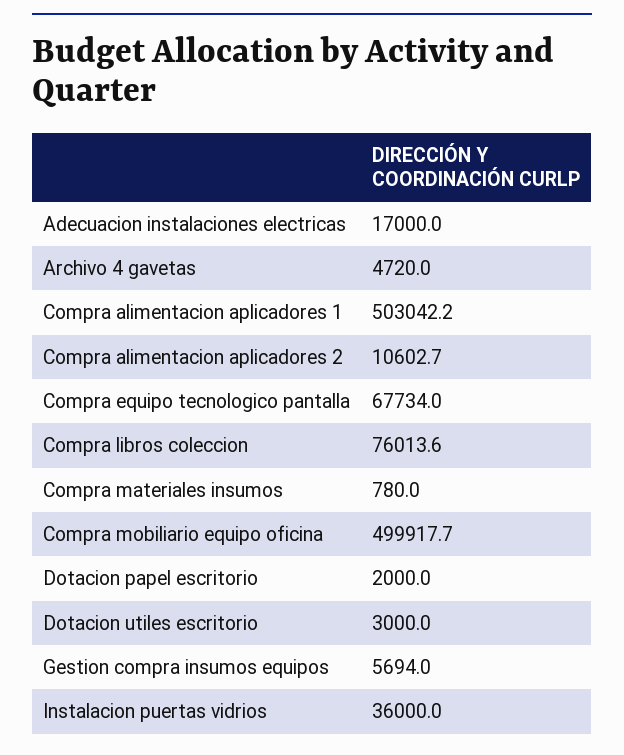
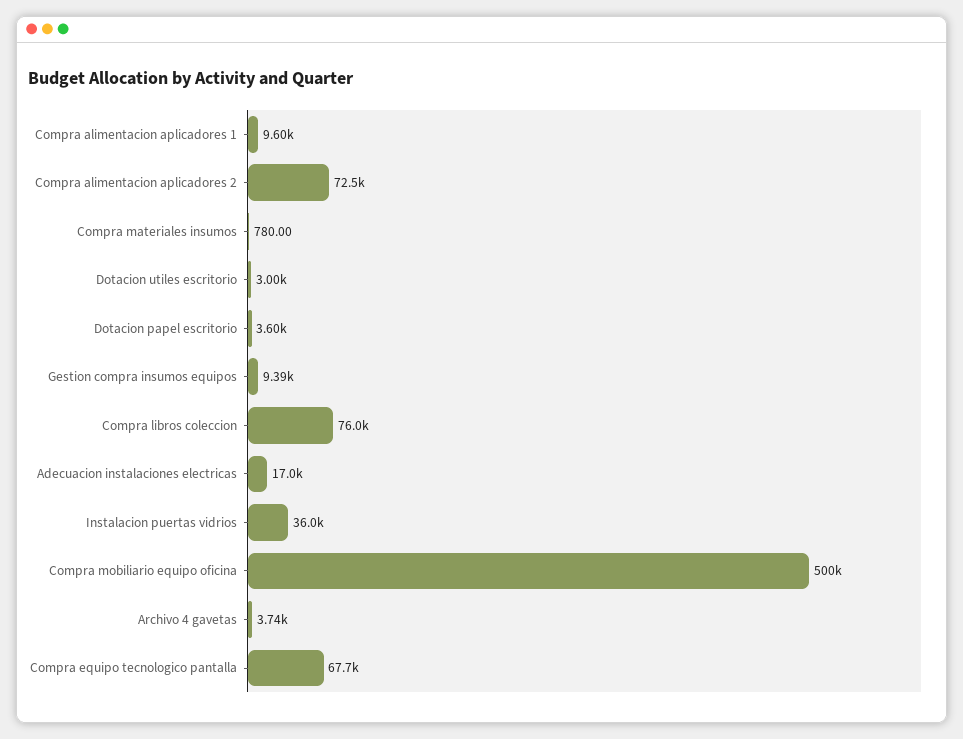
  {
    "Adecuacion instalaciones electricas": 17000,
-   "Archivo 4 gavetas": 4720,
+   "Archivo 4 gavetas": 3740,
-   "Compra alimentacion aplicadores 1": 503042.2,
+   "Compra alimentacion aplicadores 1": 9600,
-   "Compra alimentacion aplicadores 2": 10602.7,
+   "Compra alimentacion aplicadores 2": 72500,
    "Compra equipo tecnologico pantalla": 67734,
    "Compra libros coleccion": 76013.6,
    "Compra materiales insumos": 780,
    "Compra mobiliario equipo oficina": 499917.7,
-   "Dotacion papel escritorio": 2000,
+   "Dotacion papel escritorio": 3600,
    "Dotacion utiles escritorio": 3000,
-   "Gestion compra insumos equipos": 5694,
+   "Gestion compra insumos equipos": 9390,
    "Instalacion puertas vidrios": 36000
  }

